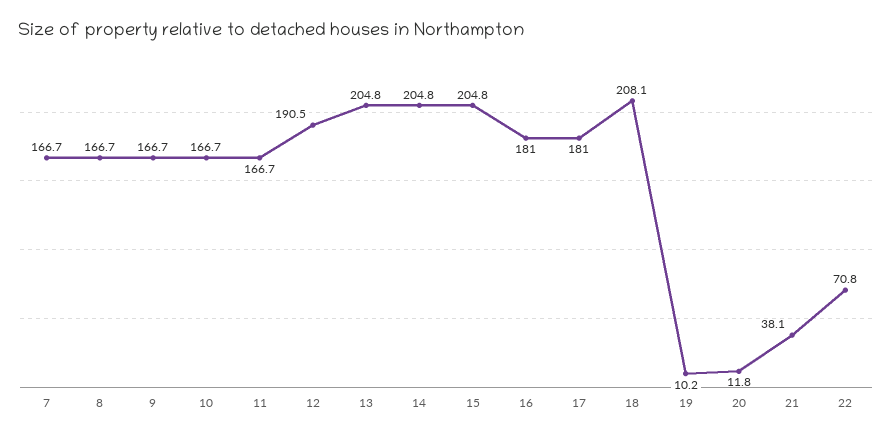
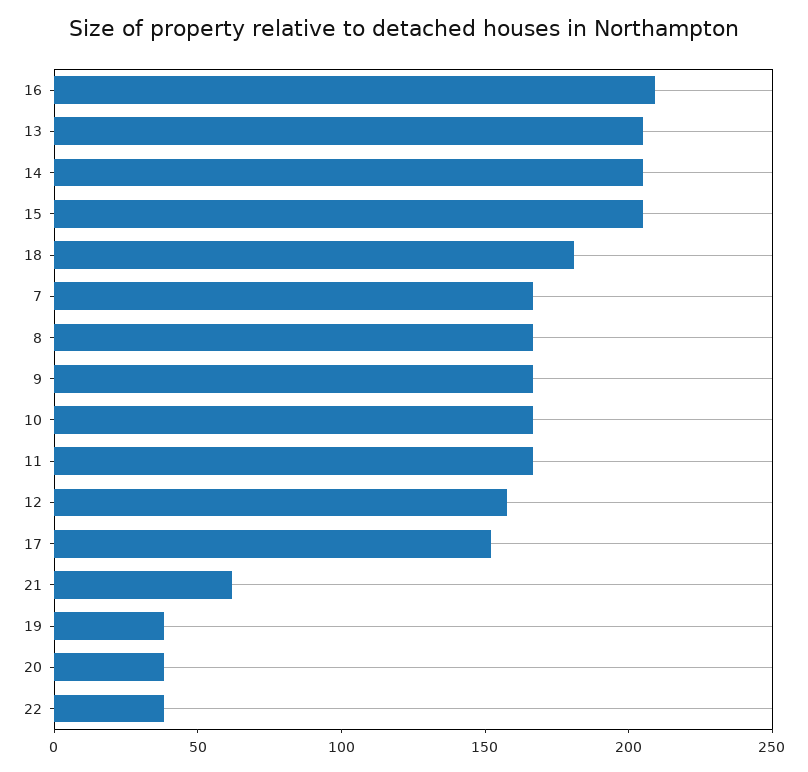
  {
    "7": 166.7,
    "8": 166.7,
    "9": 166.7,
    "10": 166.7,
    "11": 166.7,
-   "12": 190.5,
+   "12": 160,
    "13": 204.8,
    "14": 204.8,
    "15": 204.8,
-   "16": 181,
+   "16": 210,
-   "17": 181,
+   "17": 150,
-   "18": 208.1,
+   "18": 180,
-   "19": 10.2,
+   "19": 40,
-   "20": 11.8,
+   "20": 40,
-   "21": 38.1,
+   "21": 60,
-   "22": 70.8
+   "22": 40
  }

